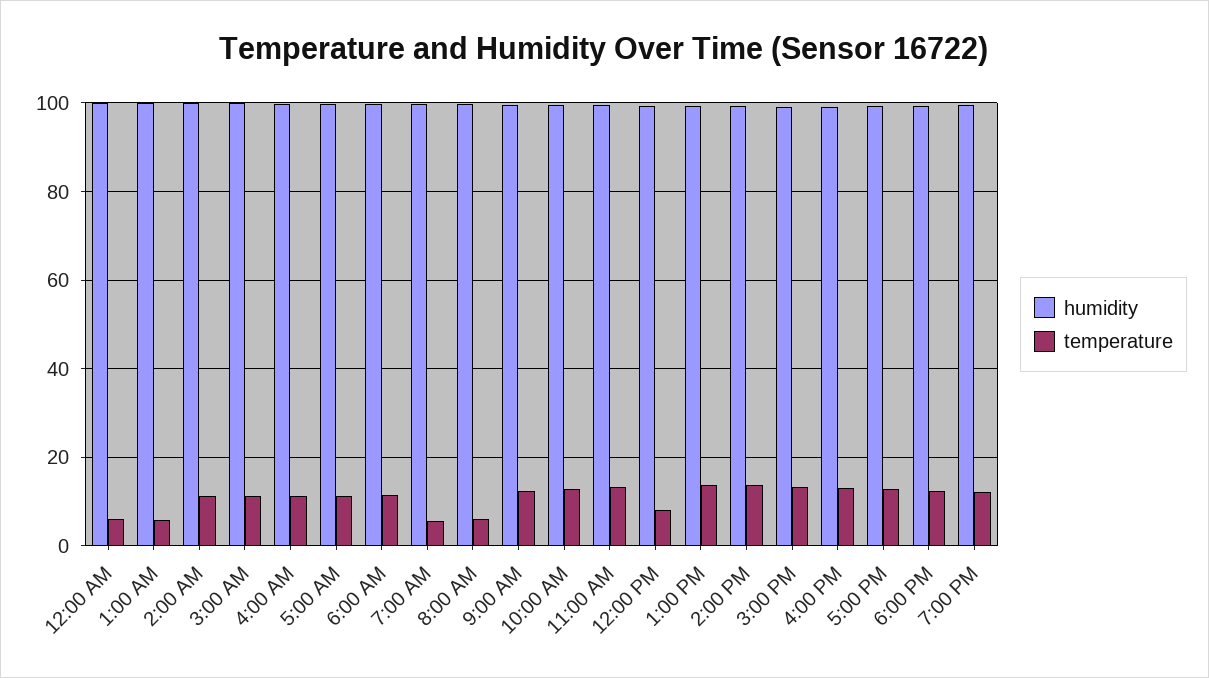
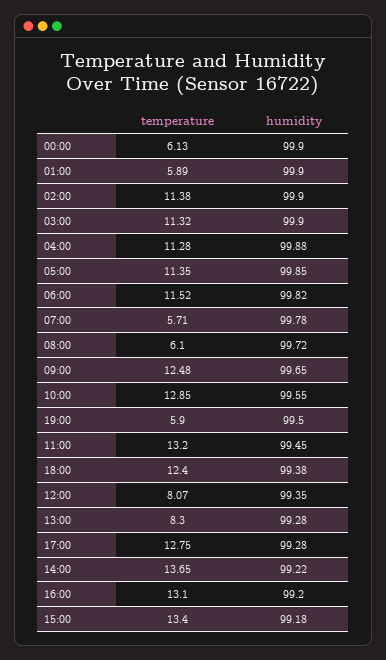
  {
    "humidity": {
      "12:00 AM": 99.9,
      "1:00 AM": 99.9,
      "2:00 AM": 99.9,
      "3:00 AM": 99.9,
      "4:00 AM": 99.88,
      "5:00 AM": 99.85,
      "6:00 AM": 99.82,
      "7:00 AM": 99.78,
      "8:00 AM": 99.72,
      "9:00 AM": 99.65,
      "10:00 AM": 99.55,
      "11:00 AM": 99.45,
      "12:00 PM": 99.35,
      "1:00 PM": 99.28,
      "2:00 PM": 99.22,
      "3:00 PM": 99.18,
      "4:00 PM": 99.2,
      "5:00 PM": 99.28,
      "6:00 PM": 99.38,
      "7:00 PM": 99.5
    },
    "temperature": {
      "12:00 AM": 6.13,
      "1:00 AM": 5.89,
      "2:00 AM": 11.38,
      "3:00 AM": 11.32,
      "4:00 AM": 11.28,
      "5:00 AM": 11.35,
      "6:00 AM": 11.52,
      "7:00 AM": 5.71,
      "8:00 AM": 6.1,
      "9:00 AM": 12.48,
      "10:00 AM": 12.85,
      "11:00 AM": 13.2,
      "12:00 PM": 8.07,
-     "1:00 PM": 14,
+     "1:00 PM": 8.3,
      "2:00 PM": 13.65,
      "3:00 PM": 13.4,
      "4:00 PM": 13.1,
      "5:00 PM": 12.75,
      "6:00 PM": 12.4,
-     "7:00 PM": 12
+     "7:00 PM": 5.9
    }
  }

